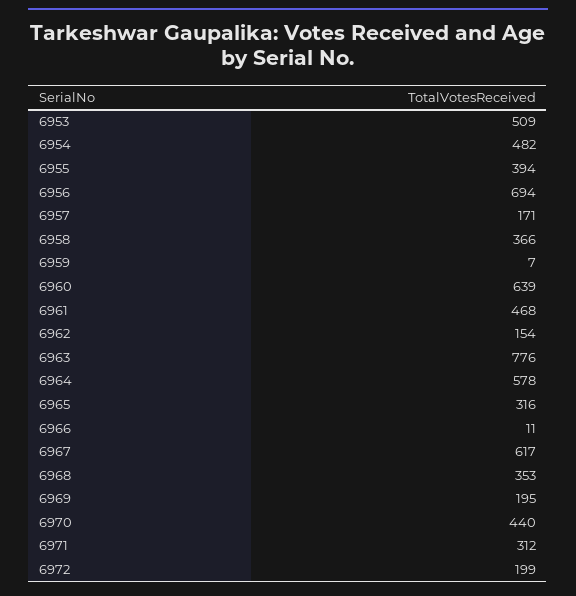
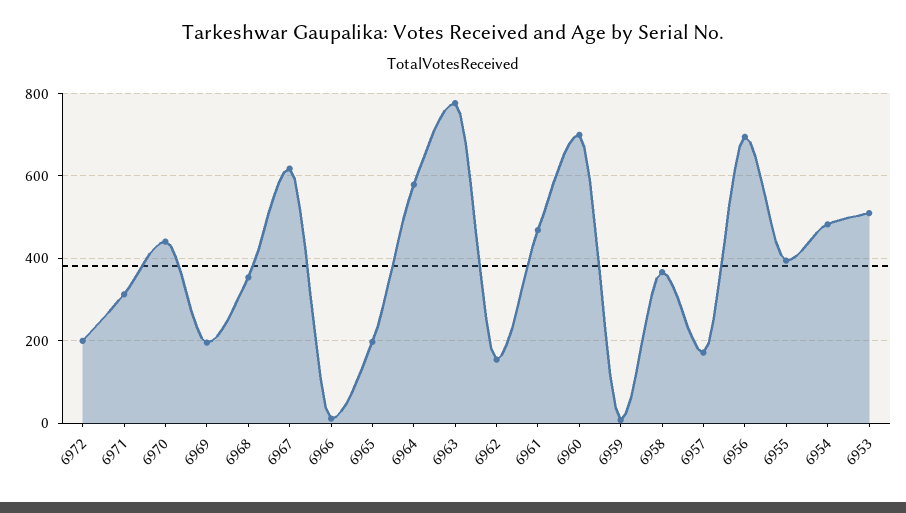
  {
    "6953": 509,
    "6954": 482,
    "6955": 394,
    "6956": 694,
    "6957": 171,
    "6958": 366,
    "6959": 7,
-   "6960": 639,
+   "6960": 700,
    "6961": 468,
    "6962": 154,
    "6963": 776,
    "6964": 578,
-   "6965": 316,
+   "6965": 200,
    "6966": 11,
    "6967": 617,
    "6968": 353,
    "6969": 195,
    "6970": 440,
    "6971": 312,
    "6972": 199
  }

